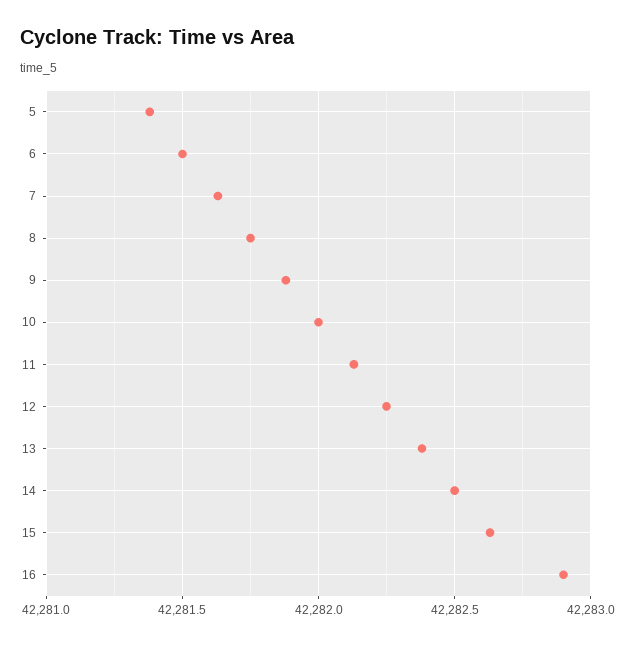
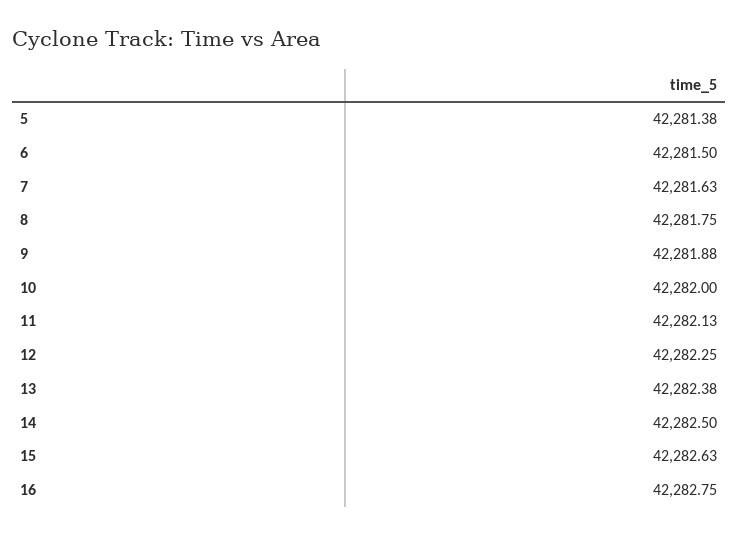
  {
    "5": 42281.38,
    "6": 42281.5,
    "7": 42281.63,
    "8": 42281.75,
    "9": 42281.88,
    "10": 42282,
    "11": 42282.13,
    "12": 42282.25,
    "13": 42282.38,
    "14": 42282.5,
    "15": 42282.63,
-   "16": 42282.9
+   "16": 42282.75
  }

